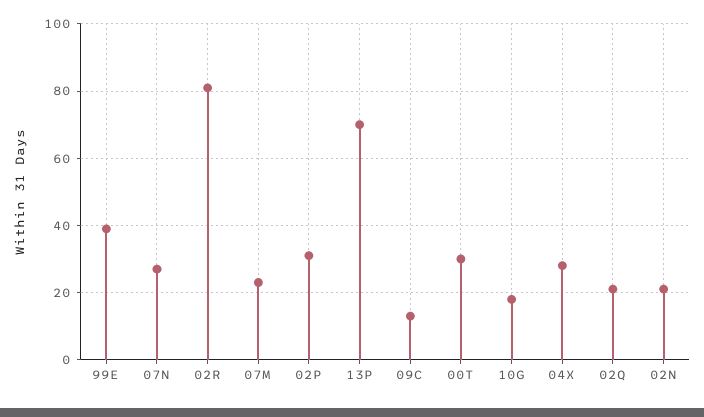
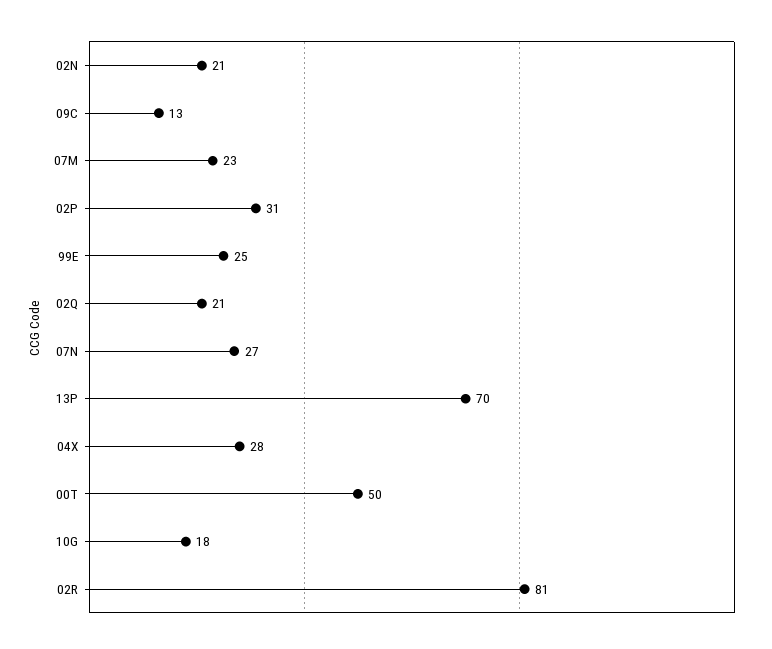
  {
-   "99E": 40,
+   "99E": 25,
    "07N": 27,
    "02R": 81,
    "07M": 23,
    "02P": 31,
    "13P": 70,
    "09C": 13,
-   "00T": 30,
+   "00T": 50,
    "10G": 18,
    "04X": 28,
    "02Q": 21,
    "02N": 21
  }

